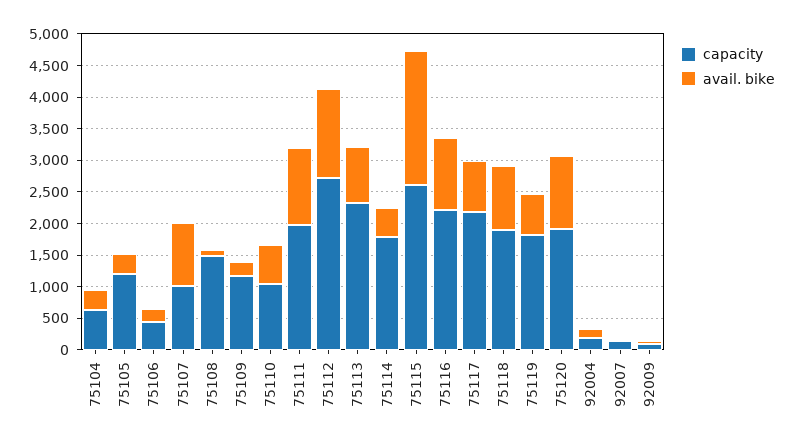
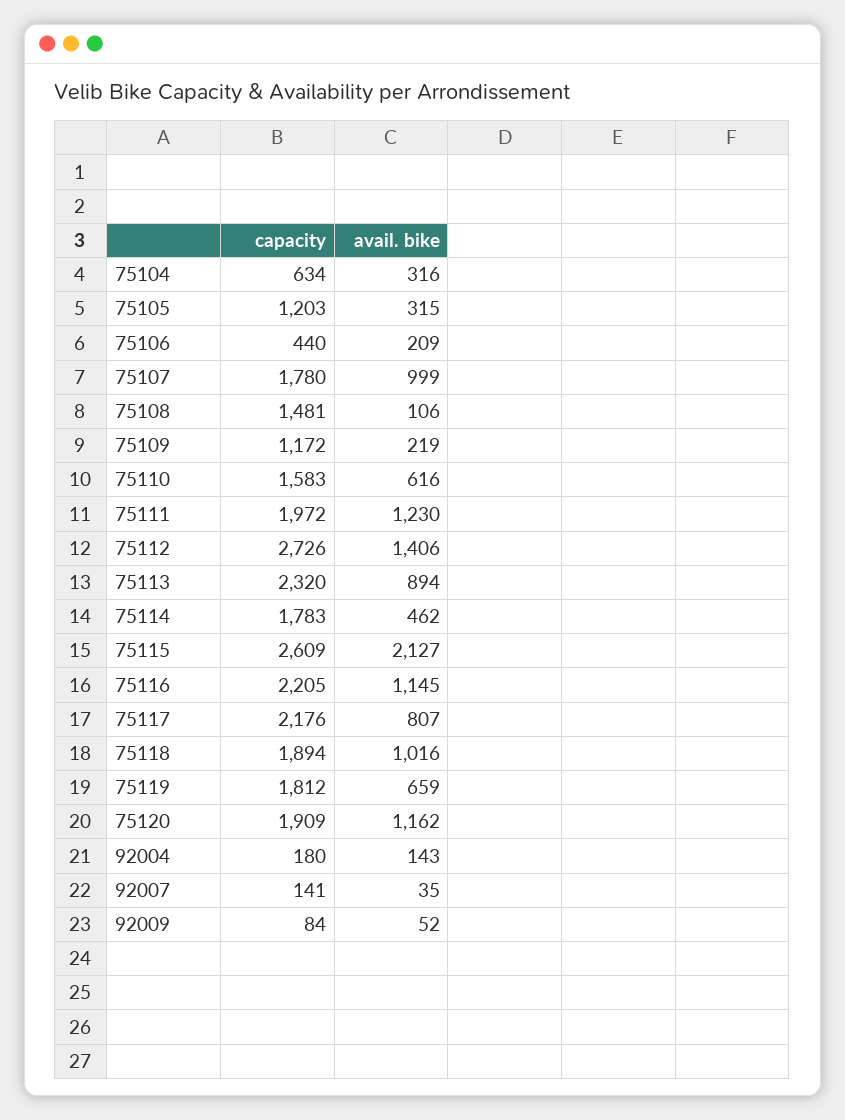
  {
    "capacity": {
      "75104": 634,
      "75105": 1203,
      "75106": 440,
-     "75107": 1000,
+     "75107": 1780,
      "75108": 1481,
      "75109": 1172,
-     "75110": 1000,
+     "75110": 1583,
      "75111": 1972,
      "75112": 2726,
      "75113": 2320,
      "75114": 1783,
      "75115": 2609,
      "75116": 2205,
      "75117": 2176,
      "75118": 1894,
      "75119": 1812,
      "75120": 1909,
      "92004": 180,
      "92007": 141,
      "92009": 84
    },
    "avail. bike": {
      "75104": 316,
      "75105": 315,
      "75106": 209,
      "75107": 999,
      "75108": 106,
      "75109": 219,
      "75110": 616,
      "75111": 1230,
      "75112": 1406,
      "75113": 894,
      "75114": 462,
      "75115": 2127,
      "75116": 1145,
      "75117": 807,
      "75118": 1016,
      "75119": 659,
      "75120": 1162,
      "92004": 143,
      "92007": 35,
      "92009": 52
    }
  }

